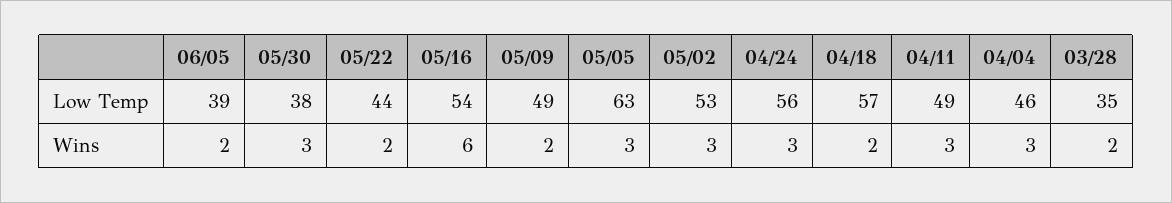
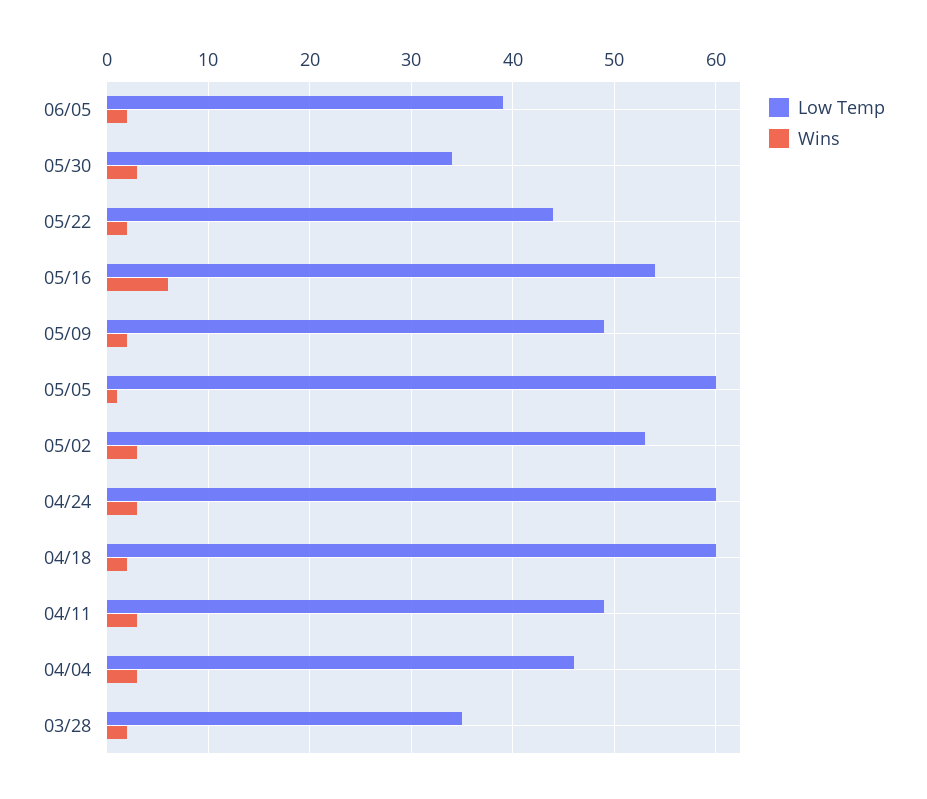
  {
    "Low Temp": {
      "06/05": 39,
-     "05/30": 38,
+     "05/30": 34,
      "05/22": 44,
      "05/16": 54,
      "05/09": 49,
-     "05/05": 63,
+     "05/05": 60,
      "05/02": 53,
-     "04/24": 56,
+     "04/24": 60,
-     "04/18": 57,
+     "04/18": 60,
      "04/11": 49,
      "04/04": 46,
      "03/28": 35
    },
    "Wins": {
      "06/05": 2,
      "05/30": 3,
      "05/22": 2,
      "05/16": 6,
      "05/09": 2,
-     "05/05": 3,
+     "05/05": 1,
      "05/02": 3,
      "04/24": 3,
      "04/18": 2,
      "04/11": 3,
      "04/04": 3,
      "03/28": 2
    }
  }

